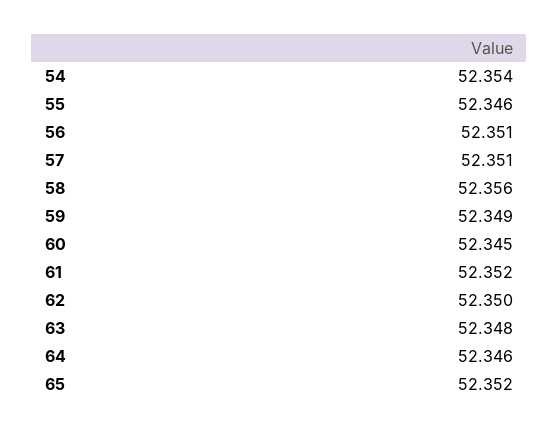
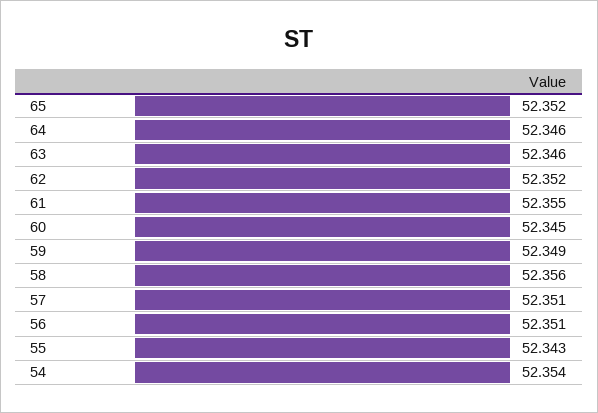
  {
    "54": 52.354,
-   "55": 52.346,
+   "55": 52.343,
    "56": 52.351,
    "57": 52.351,
    "58": 52.356,
    "59": 52.349,
    "60": 52.345,
-   "61": 52.352,
+   "61": 52.355,
-   "62": 52.35,
+   "62": 52.352,
-   "63": 52.348,
+   "63": 52.346,
    "64": 52.346,
    "65": 52.352
  }

